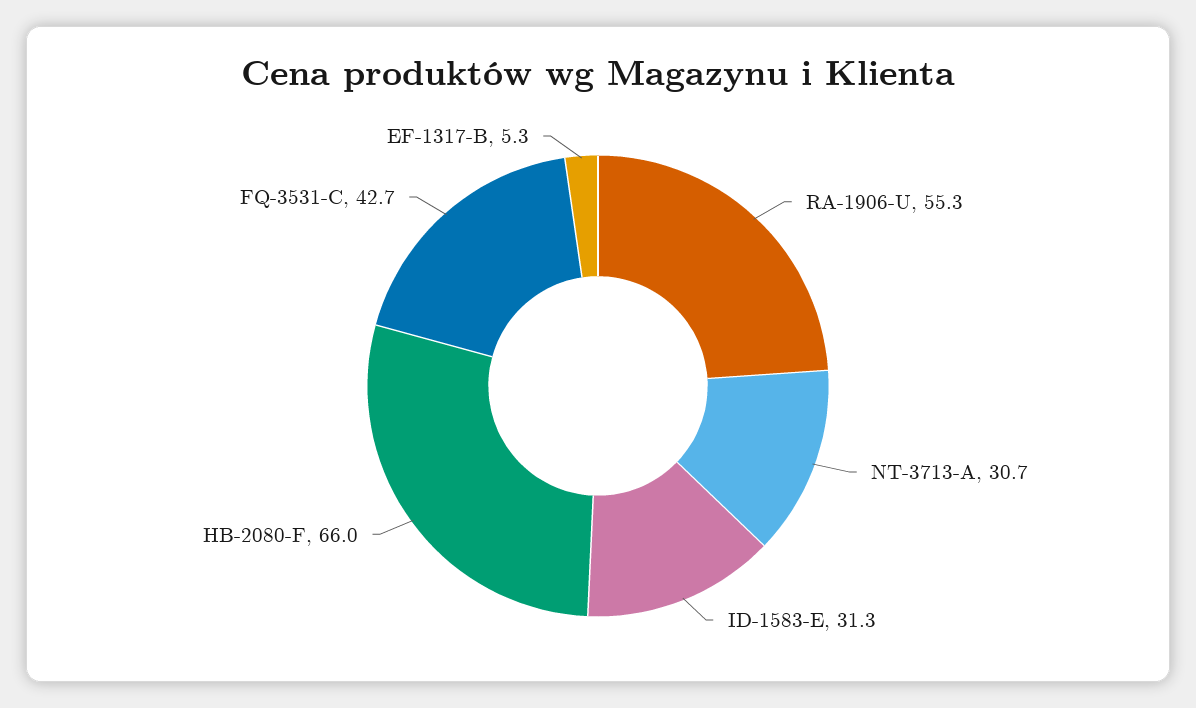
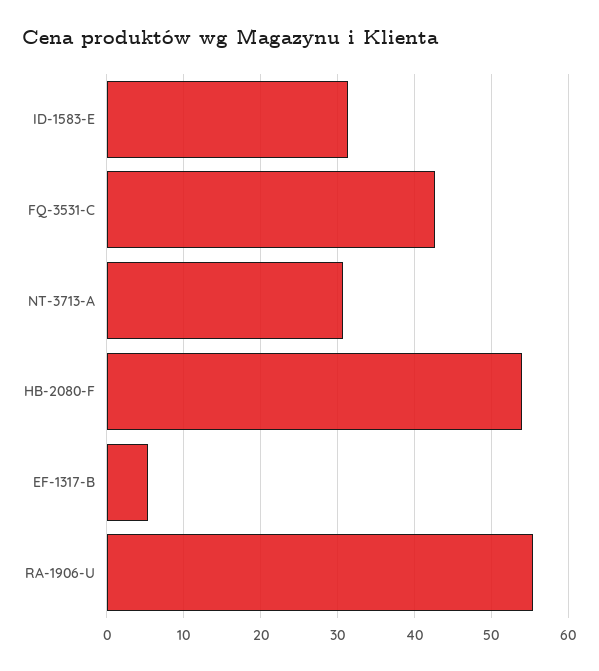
  {
    "RA-1906-U": 55.3,
    "NT-3713-A": 30.7,
    "ID-1583-E": 31.3,
-   "HB-2080-F": 66,
+   "HB-2080-F": 54,
    "FQ-3531-C": 42.7,
    "EF-1317-B": 5.3
  }

